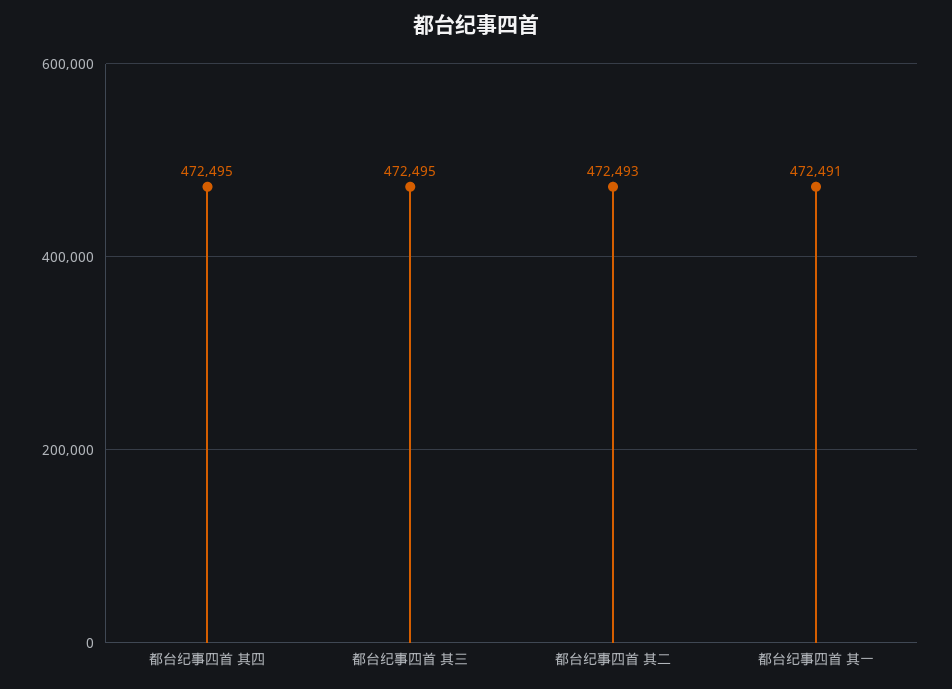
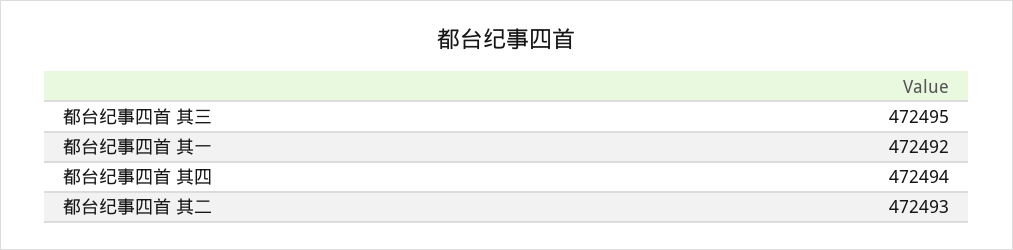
  {
-   "都台纪事四首 其四": 472495,
+   "都台纪事四首 其四": 472494,
    "都台纪事四首 其三": 472495,
    "都台纪事四首 其二": 472493,
-   "都台纪事四首 其一": 472491
+   "都台纪事四首 其一": 472492
  }

